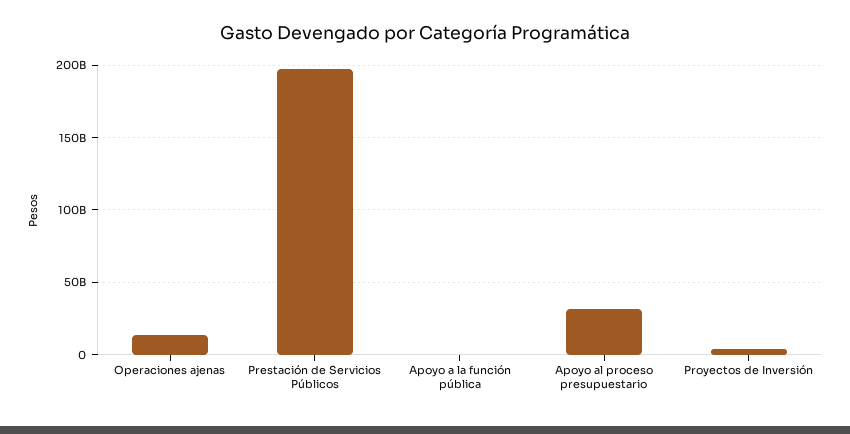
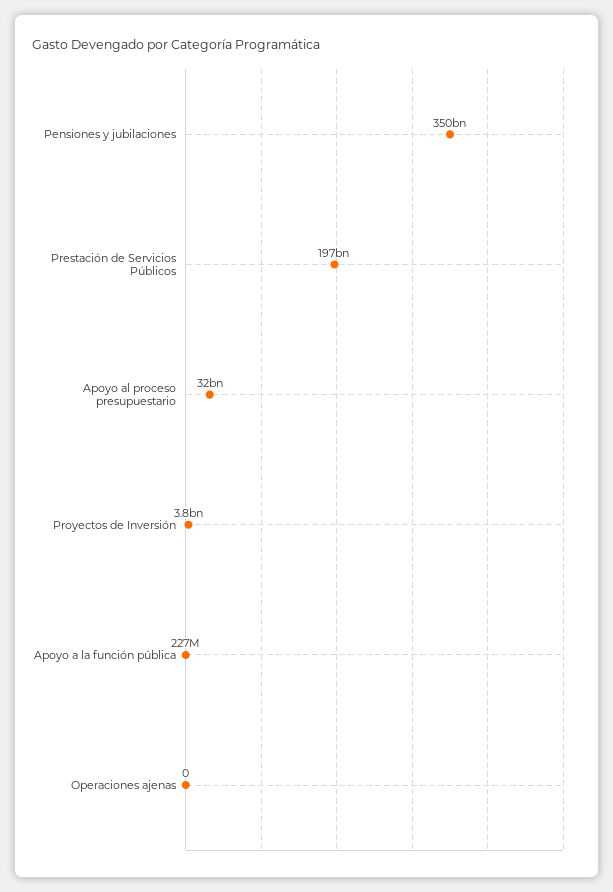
  {
-   "Operaciones ajenas": 15000000000,
+   "Operaciones ajenas": 0,
    "Prestación de Servicios Públicos": 197000000000,
    "Apoyo a la función pública": 227000000,
    "Apoyo al proceso presupuestario": 32000000000,
-   "Proyectos de Inversión": 3800000000
+   "Proyectos de Inversión": 3800000000,
+   "Pensiones y jubilaciones": 350000000000
  }

